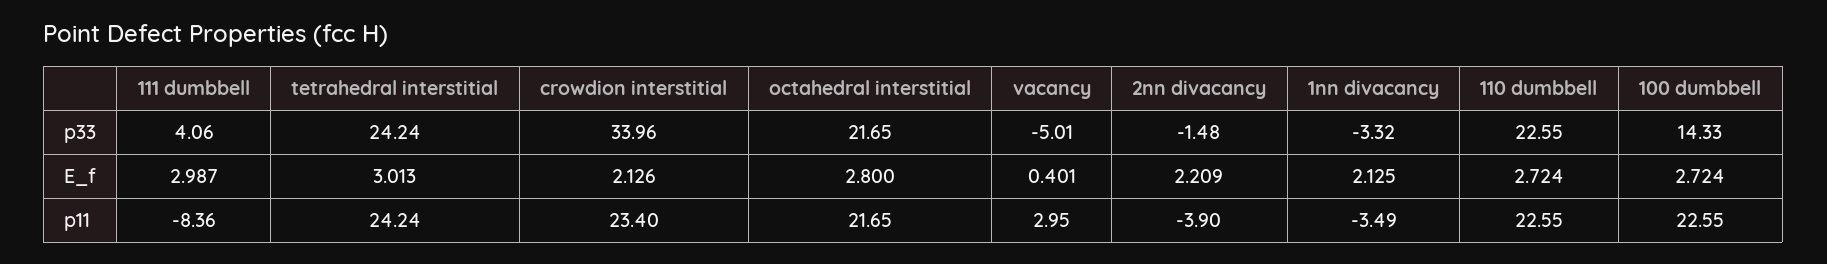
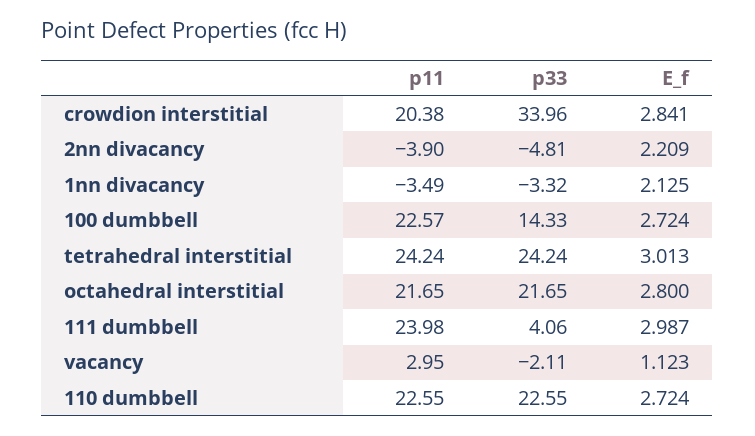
  {
    "111 dumbbell": {
      "p33": 4.06,
      "E_f": 2.987,
-     "p11": -8.36
+     "p11": 23.98
    },
    "tetrahedral interstitial": {
      "p33": 24.24,
      "E_f": 3.013,
      "p11": 24.24
    },
    "crowdion interstitial": {
      "p33": 33.96,
-     "E_f": 2.126,
+     "E_f": 2.841,
-     "p11": 23.4
+     "p11": 20.38
    },
    "octahedral interstitial": {
      "p33": 21.65,
      "E_f": 2.8,
      "p11": 21.65
    },
    "vacancy": {
-     "p33": -5.01,
+     "p33": -2.11,
-     "E_f": 0.401,
+     "E_f": 1.123,
      "p11": 2.95
    },
    "2nn divacancy": {
-     "p33": -1.48,
+     "p33": -4.81,
      "E_f": 2.209,
      "p11": -3.9
    },
    "1nn divacancy": {
      "p33": -3.32,
      "E_f": 2.125,
      "p11": -3.49
    },
    "110 dumbbell": {
      "p33": 22.55,
      "E_f": 2.724,
      "p11": 22.55
    },
    "100 dumbbell": {
      "p33": 14.33,
      "E_f": 2.724,
-     "p11": 22.55
+     "p11": 22.57
    }
  }

